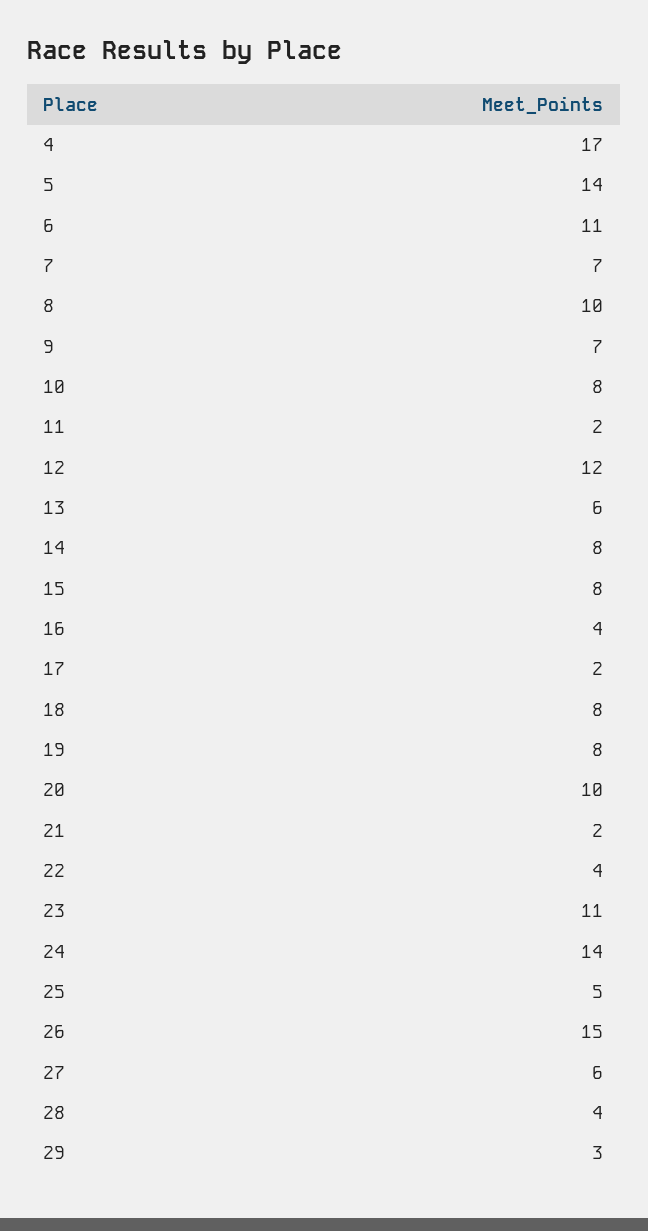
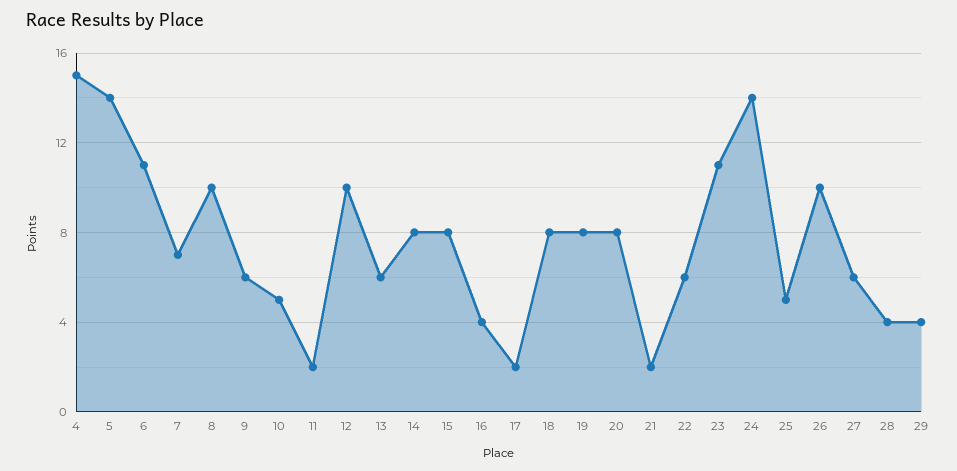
  {
-   "4": 17,
+   "4": 15,
    "5": 14,
    "6": 11,
    "7": 7,
    "8": 10,
-   "9": 7,
+   "9": 6,
-   "10": 8,
+   "10": 5,
    "11": 2,
-   "12": 12,
+   "12": 10,
    "13": 6,
    "14": 8,
    "15": 8,
    "16": 4,
    "17": 2,
    "18": 8,
    "19": 8,
-   "20": 10,
+   "20": 8,
    "21": 2,
-   "22": 4,
+   "22": 6,
    "23": 11,
    "24": 14,
    "25": 5,
-   "26": 15,
+   "26": 10,
    "27": 6,
    "28": 4,
-   "29": 3
+   "29": 4
  }

